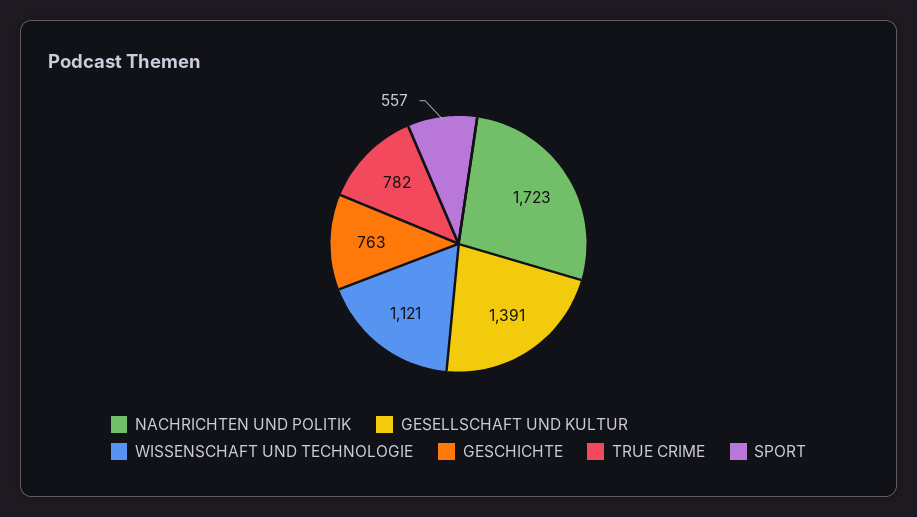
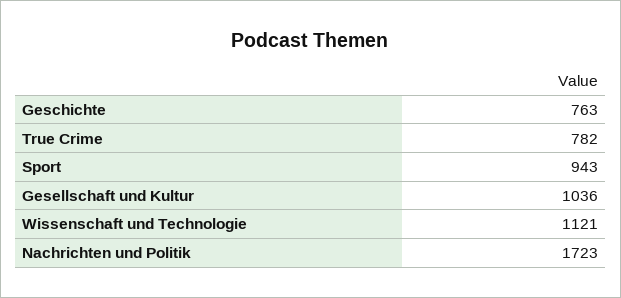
  {
    "NACHRICHTEN UND POLITIK": 1723,
-   "GESELLSCHAFT UND KULTUR": 1391,
+   "GESELLSCHAFT UND KULTUR": 1036,
    "WISSENSCHAFT UND TECHNOLOGIE": 1121,
    "GESCHICHTE": 763,
    "TRUE CRIME": 782,
-   "SPORT": 557
+   "SPORT": 943
  }

